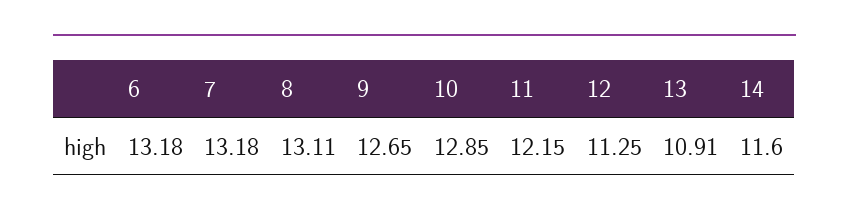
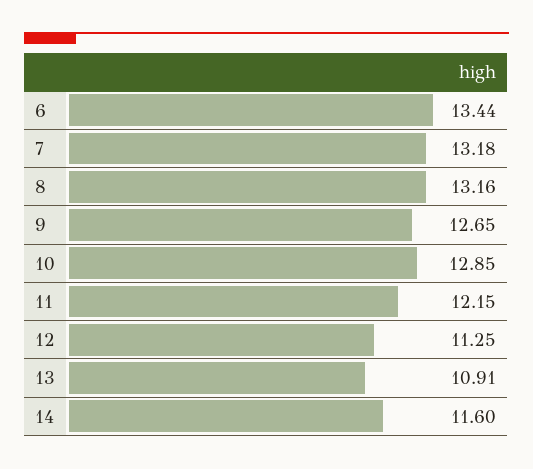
  {
-   "6": 13.18,
+   "6": 13.44,
    "7": 13.18,
-   "8": 13.11,
+   "8": 13.16,
    "9": 12.65,
    "10": 12.85,
    "11": 12.15,
    "12": 11.25,
    "13": 10.91,
    "14": 11.6
  }

